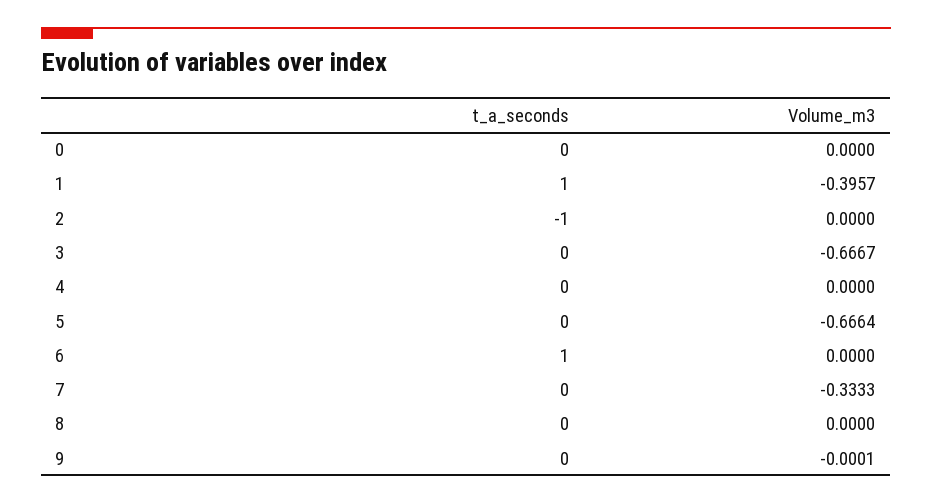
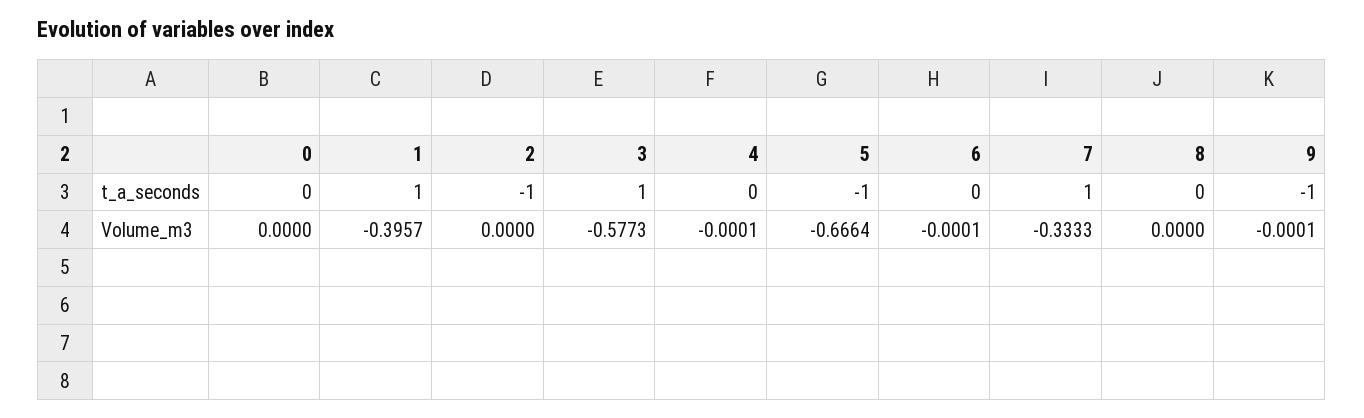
  {
    "t_a_seconds": {
      "0": 0,
      "1": 1,
      "2": -1,
-     "3": 0,
+     "3": 1,
      "4": 0,
-     "5": 0,
+     "5": -1,
-     "6": 1,
+     "6": 0,
-     "7": 0,
+     "7": 1,
      "8": 0,
-     "9": 0
+     "9": -1
    },
    "Volume_m3": {
      "0": 0,
      "1": -0.3957,
      "2": 0,
-     "3": -0.6667,
+     "3": -0.5773,
-     "4": 0,
+     "4": -0.0001,
      "5": -0.6664,
-     "6": 0,
+     "6": -0.0001,
      "7": -0.3333,
      "8": 0,
      "9": -0.0001
    }
  }

